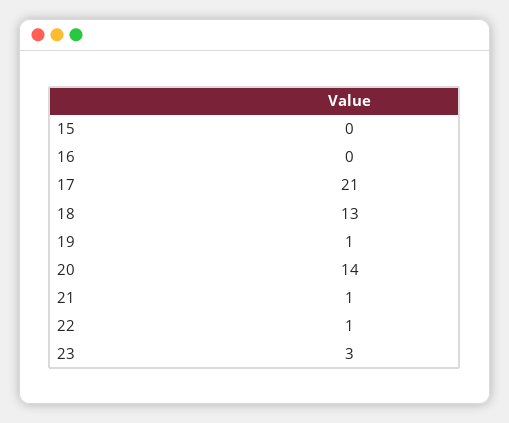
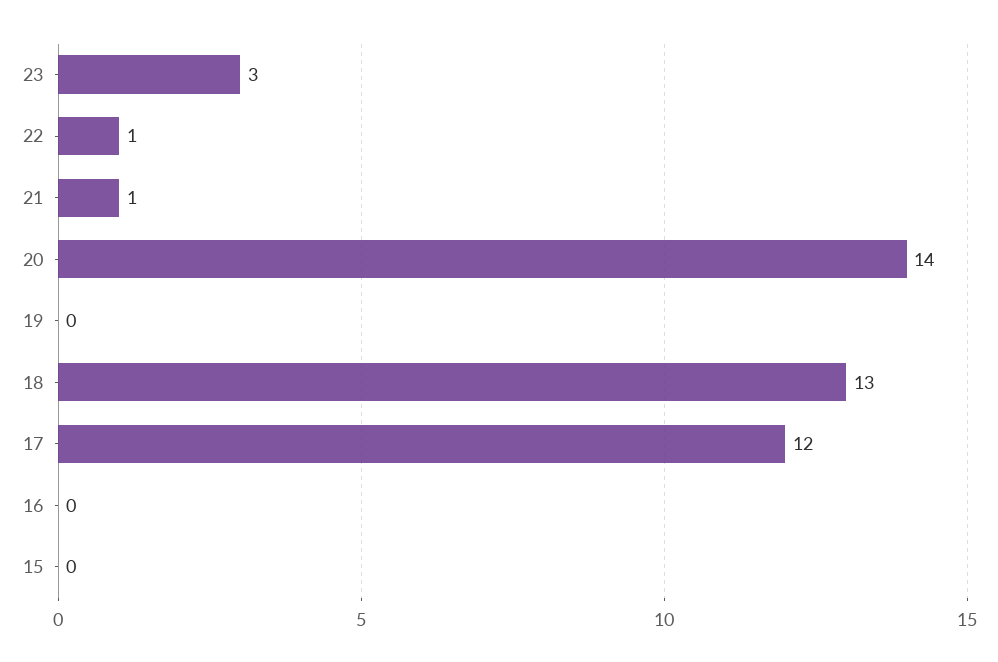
  {
    "15": 0,
    "16": 0,
-   "17": 21,
+   "17": 12,
    "18": 13,
-   "19": 1,
+   "19": 0,
    "20": 14,
    "21": 1,
    "22": 1,
    "23": 3
  }

